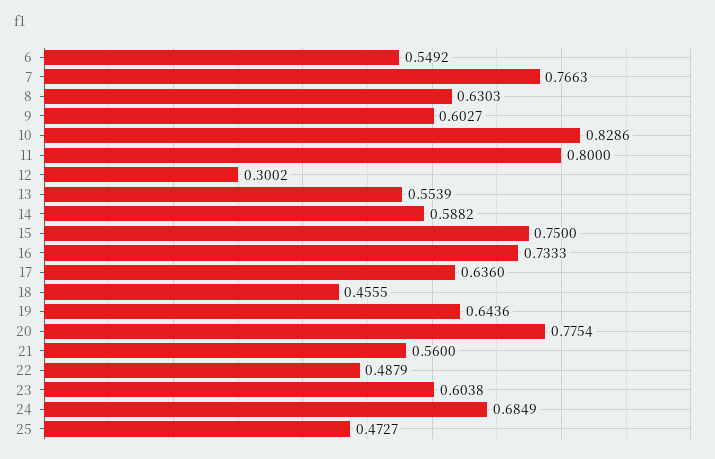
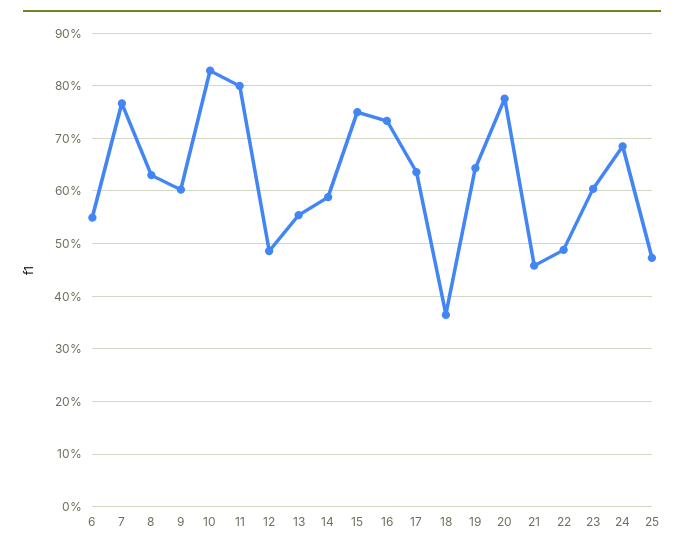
  {
    "6": 0.5492,
    "7": 0.7663,
    "8": 0.6303,
    "9": 0.6027,
    "10": 0.8286,
    "11": 0.8,
-   "12": 0.3002,
+   "12": 0.48,
    "13": 0.5539,
    "14": 0.5882,
    "15": 0.75,
    "16": 0.7333,
    "17": 0.636,
-   "18": 0.4555,
+   "18": 0.36,
    "19": 0.6436,
    "20": 0.7754,
-   "21": 0.56,
+   "21": 0.46,
    "22": 0.4879,
    "23": 0.6038,
    "24": 0.6849,
    "25": 0.4727
  }

